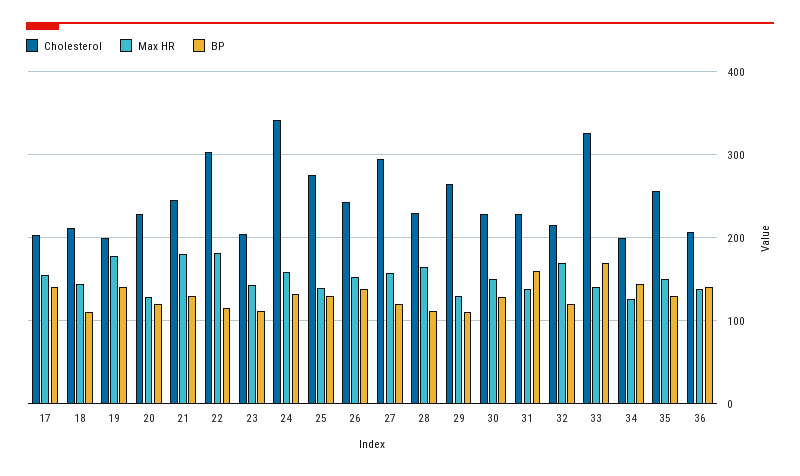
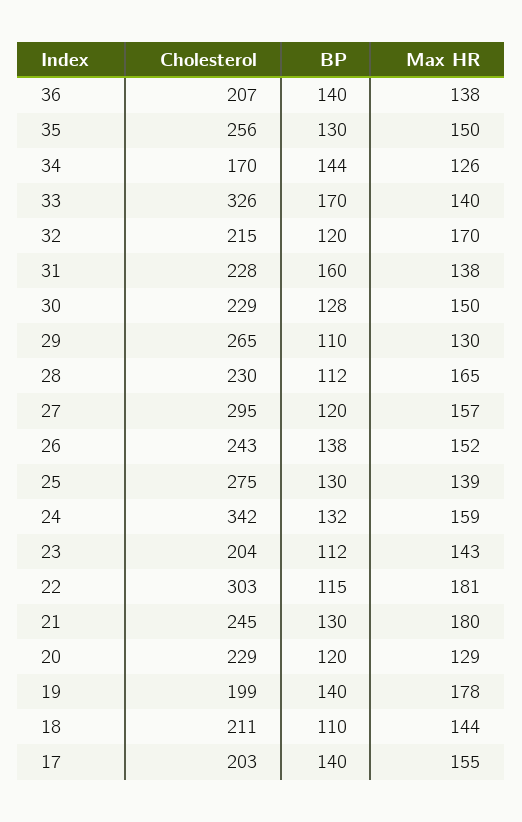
  {
    "Cholesterol": {
      "17": 203,
      "18": 211,
      "19": 199,
      "20": 229,
      "21": 245,
      "22": 303,
      "23": 204,
      "24": 342,
      "25": 275,
      "26": 243,
      "27": 295,
      "28": 230,
      "29": 265,
      "30": 229,
      "31": 228,
      "32": 215,
      "33": 326,
-     "34": 200,
+     "34": 170,
      "35": 256,
      "36": 207
    },
    "Max HR": {
      "17": 155,
      "18": 144,
      "19": 178,
      "20": 129,
      "21": 180,
      "22": 181,
      "23": 143,
      "24": 159,
      "25": 139,
      "26": 152,
      "27": 157,
      "28": 165,
      "29": 130,
      "30": 150,
      "31": 138,
      "32": 170,
      "33": 140,
      "34": 126,
      "35": 150,
      "36": 138
    },
    "BP": {
      "17": 140,
      "18": 110,
      "19": 140,
      "20": 120,
      "21": 130,
      "22": 115,
      "23": 112,
      "24": 132,
      "25": 130,
      "26": 138,
      "27": 120,
      "28": 112,
      "29": 110,
      "30": 128,
      "31": 160,
      "32": 120,
      "33": 170,
      "34": 144,
      "35": 130,
      "36": 140
    }
  }

